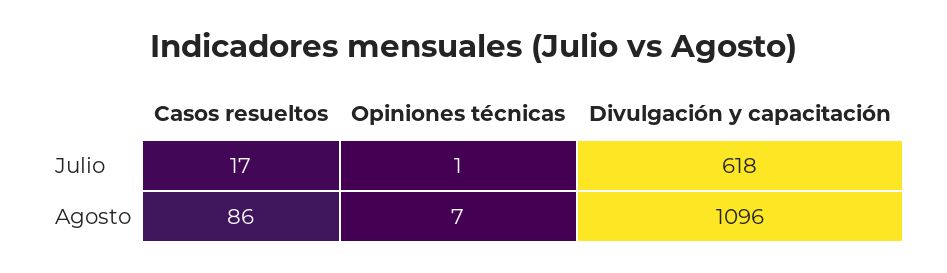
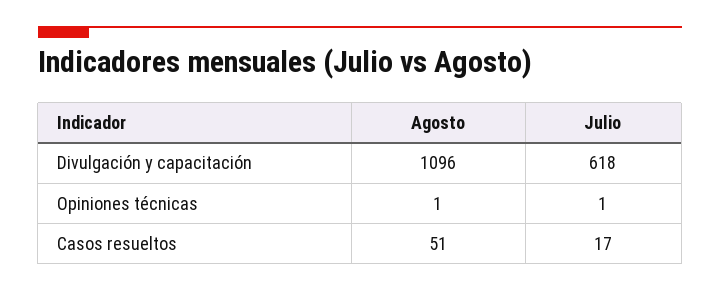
  {
    "Casos resueltos": {
      "Julio": 17,
-     "Agosto": 86
+     "Agosto": 51
    },
    "Opiniones técnicas": {
      "Julio": 1,
-     "Agosto": 7
+     "Agosto": 1
    },
    "Divulgación y capacitación": {
      "Julio": 618,
      "Agosto": 1096
    }
  }

